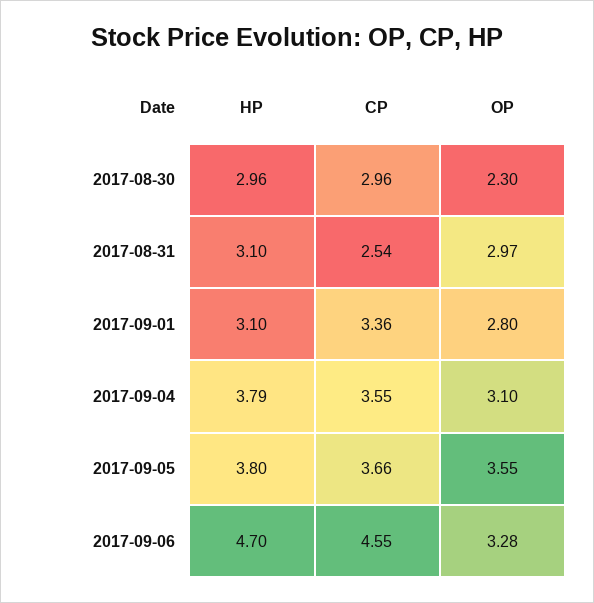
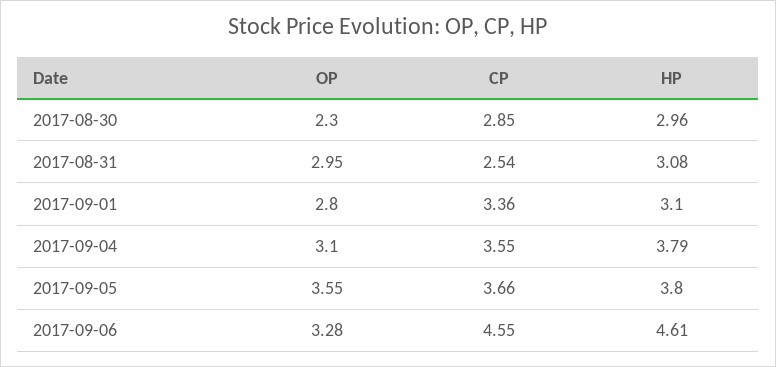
  {
    "HP": {
      "2017-08-30": 2.96,
-     "2017-08-31": 3.1,
+     "2017-08-31": 3.08,
      "2017-09-01": 3.1,
      "2017-09-04": 3.79,
      "2017-09-05": 3.8,
-     "2017-09-06": 4.7
+     "2017-09-06": 4.61
    },
    "CP": {
-     "2017-08-30": 2.96,
+     "2017-08-30": 2.85,
      "2017-08-31": 2.54,
      "2017-09-01": 3.36,
      "2017-09-04": 3.55,
      "2017-09-05": 3.66,
      "2017-09-06": 4.55
    },
    "OP": {
      "2017-08-30": 2.3,
-     "2017-08-31": 2.97,
+     "2017-08-31": 2.95,
      "2017-09-01": 2.8,
      "2017-09-04": 3.1,
      "2017-09-05": 3.55,
      "2017-09-06": 3.28
    }
  }

